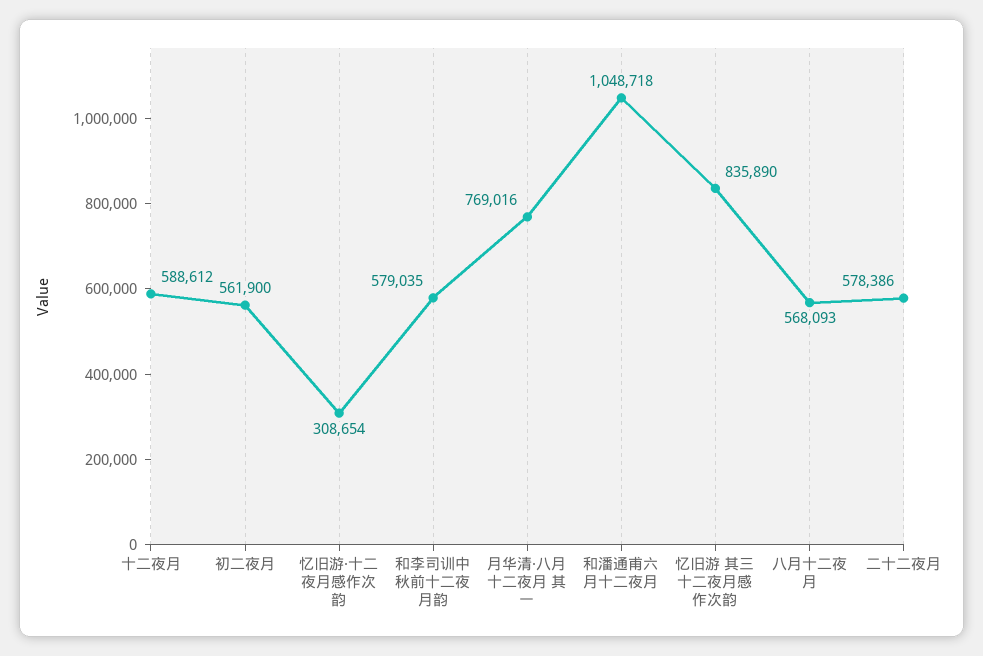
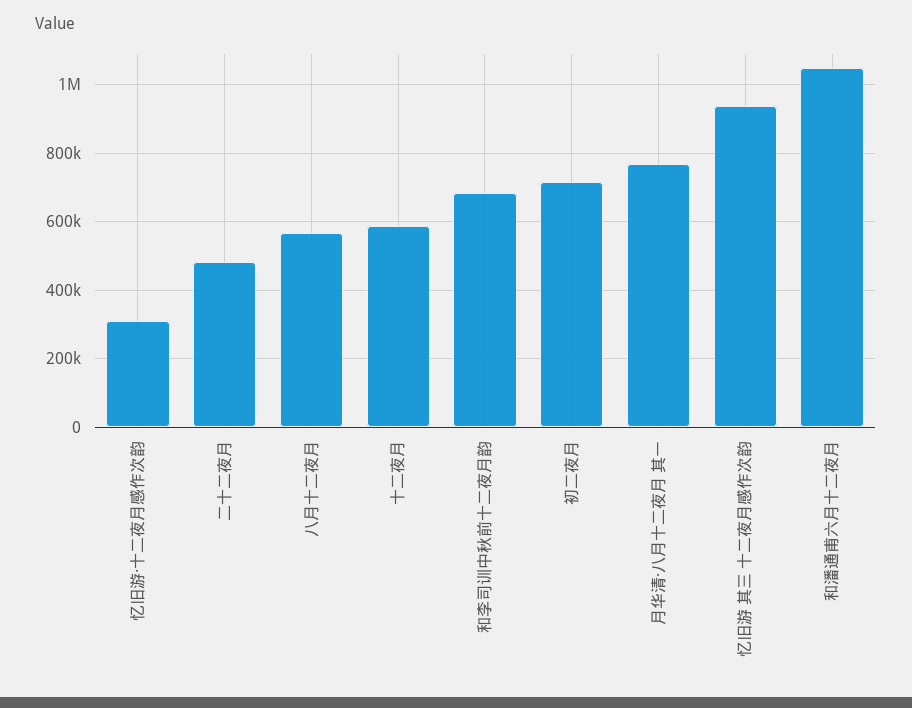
  {
    "十二夜月": 588612,
-   "初二夜月": 561900,
+   "初二夜月": 720000,
    "忆旧游·十二夜月感作次韵": 308654,
-   "和李司训中秋前十二夜月韵": 579035,
+   "和李司训中秋前十二夜月韵": 680000,
    "月华清·八月十二夜月 其一": 769016,
    "和潘通甫六月十二夜月": 1048718,
-   "忆旧游 其三 十二夜月感作次韵": 835890,
+   "忆旧游 其三 十二夜月感作次韵": 940000,
    "八月十二夜月": 568093,
-   "二十二夜月": 578386
+   "二十二夜月": 480000
  }

